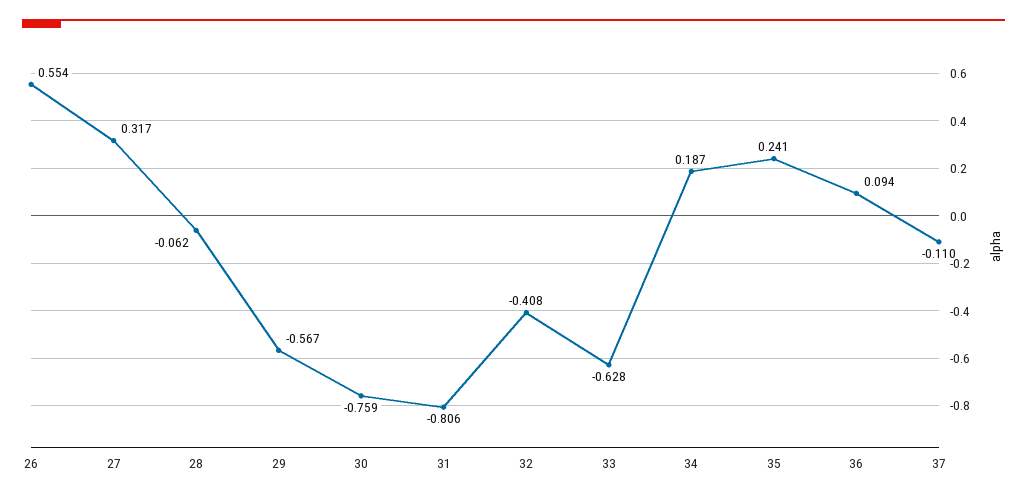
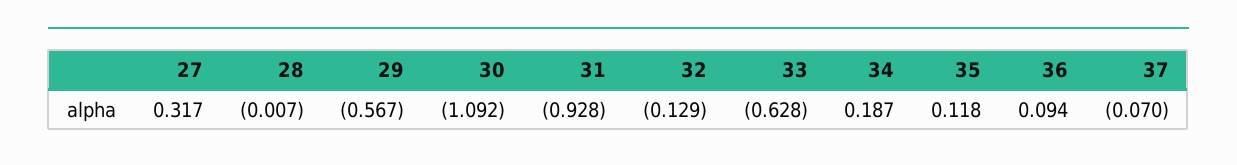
  {
-   "26": 0.554,
    "27": 0.317,
-   "28": -0.062,
+   "28": -0.007,
    "29": -0.567,
-   "30": -0.759,
+   "30": -1.092,
-   "31": -0.806,
+   "31": -0.928,
-   "32": -0.408,
+   "32": -0.129,
    "33": -0.628,
    "34": 0.187,
-   "35": 0.241,
+   "35": 0.118,
    "36": 0.094,
-   "37": -0.11
+   "37": -0.07
  }

